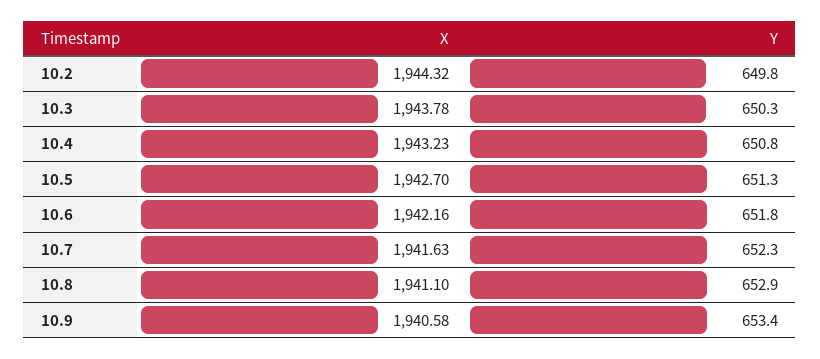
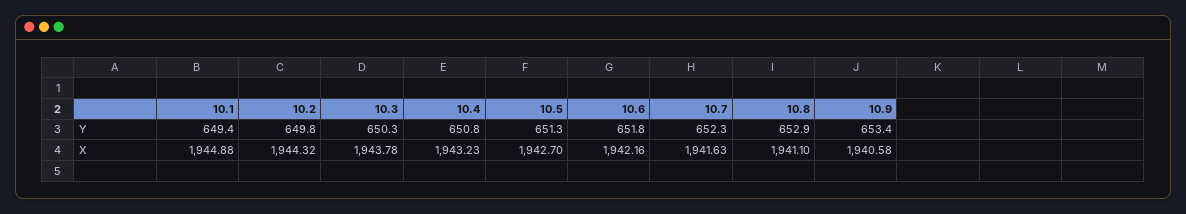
  {
    "X": {
      "10.2": 1944.32,
      "10.3": 1943.78,
      "10.4": 1943.23,
      "10.5": 1942.7,
      "10.6": 1942.16,
      "10.7": 1941.63,
      "10.8": 1941.1,
-     "10.9": 1940.58
+     "10.9": 1940.58,
+     "10.1": 1944.88
    },
    "Y": {
      "10.2": 649.8,
      "10.3": 650.3,
      "10.4": 650.8,
      "10.5": 651.3,
      "10.6": 651.8,
      "10.7": 652.3,
      "10.8": 652.9,
-     "10.9": 653.4
+     "10.9": 653.4,
+     "10.1": 649.4
    }
  }

